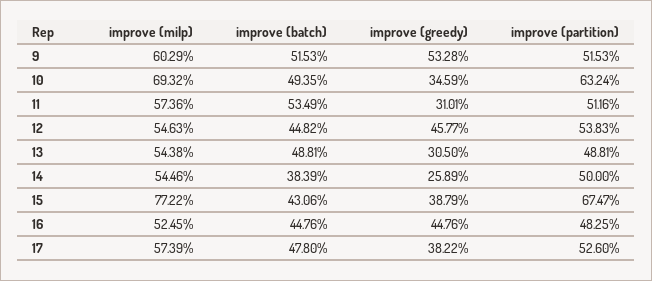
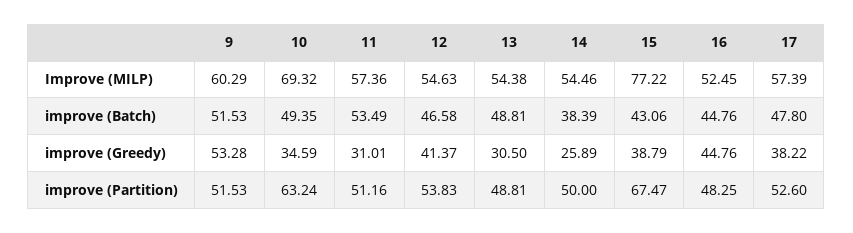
  {
    "improve (milp)": {
      "9": 60.29,
      "10": 69.32,
      "11": 57.36,
      "12": 54.63,
      "13": 54.38,
      "14": 54.46,
      "15": 77.22,
      "16": 52.45,
      "17": 57.39
    },
    "improve (batch)": {
      "9": 51.53,
      "10": 49.35,
      "11": 53.49,
-     "12": 44.82,
+     "12": 46.58,
      "13": 48.81,
      "14": 38.39,
      "15": 43.06,
      "16": 44.76,
      "17": 47.8
    },
    "improve (greedy)": {
      "9": 53.28,
      "10": 34.59,
      "11": 31.01,
-     "12": 45.77,
+     "12": 41.37,
      "13": 30.5,
      "14": 25.89,
      "15": 38.79,
      "16": 44.76,
      "17": 38.22
    },
    "improve (partition)": {
      "9": 51.53,
      "10": 63.24,
      "11": 51.16,
      "12": 53.83,
      "13": 48.81,
      "14": 50,
      "15": 67.47,
      "16": 48.25,
      "17": 52.6
    }
  }

